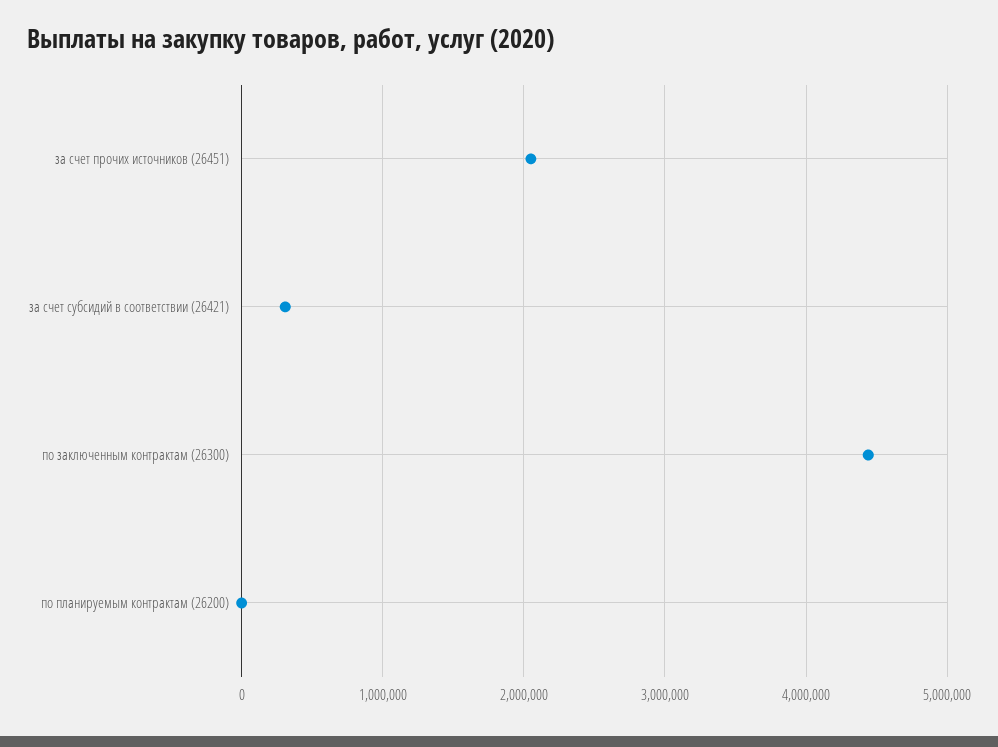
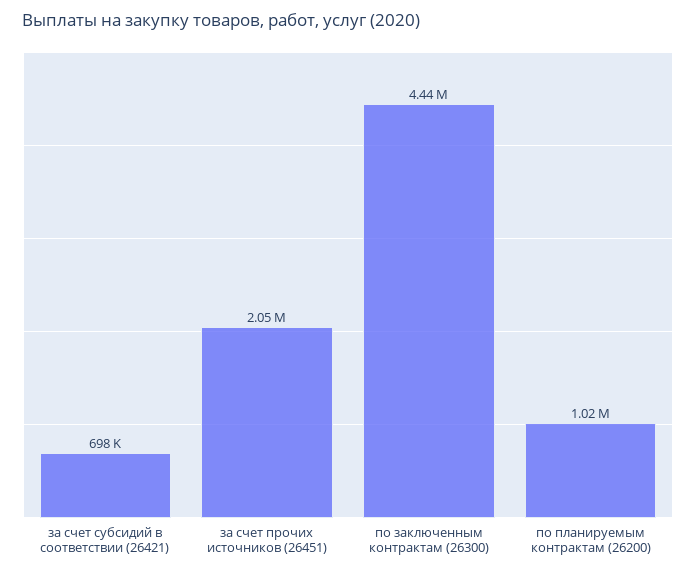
  {
    "за счет прочих источников (26451)": 2050000,
-   "за счет субсидий в соответствии (26421)": 300000,
+   "за счет субсидий в соответствии (26421)": 698000,
    "по заключенным контрактам (26300)": 4440000,
-   "по планируемым контрактам (26200)": 0
+   "по планируемым контрактам (26200)": 1020000
  }

